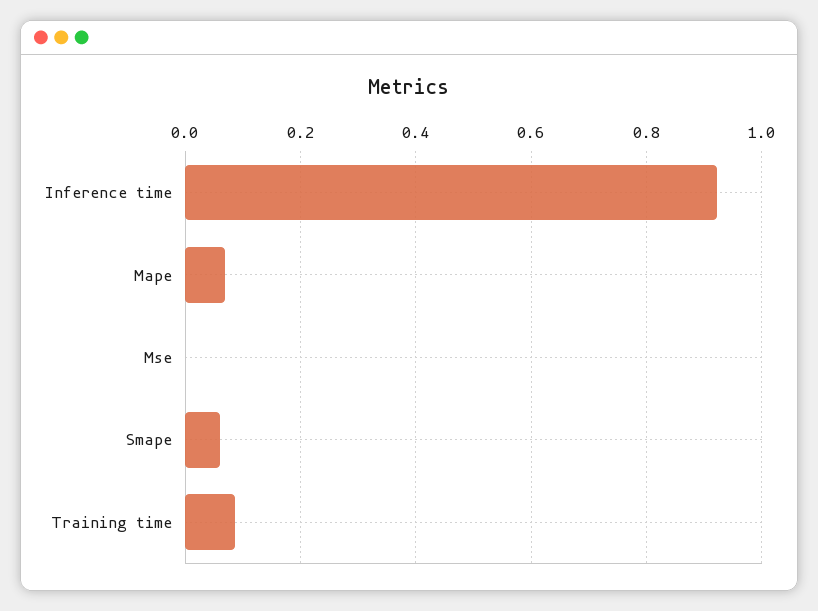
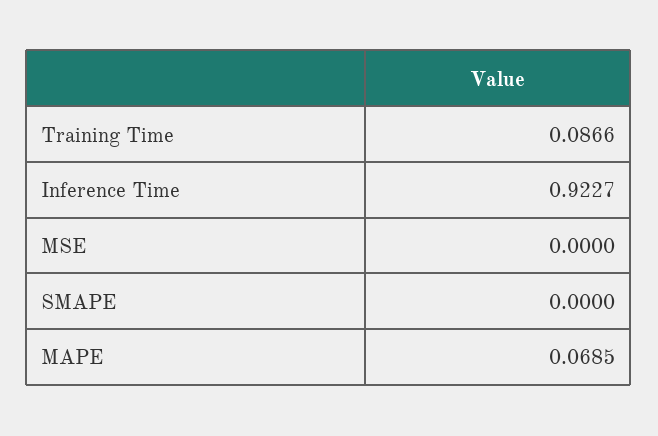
  {
    "Inference time": 0.9227,
    "Mape": 0.0685,
    "Mse": 0,
-   "Smape": 0.06,
+   "Smape": 0,
    "Training time": 0.0866
  }

